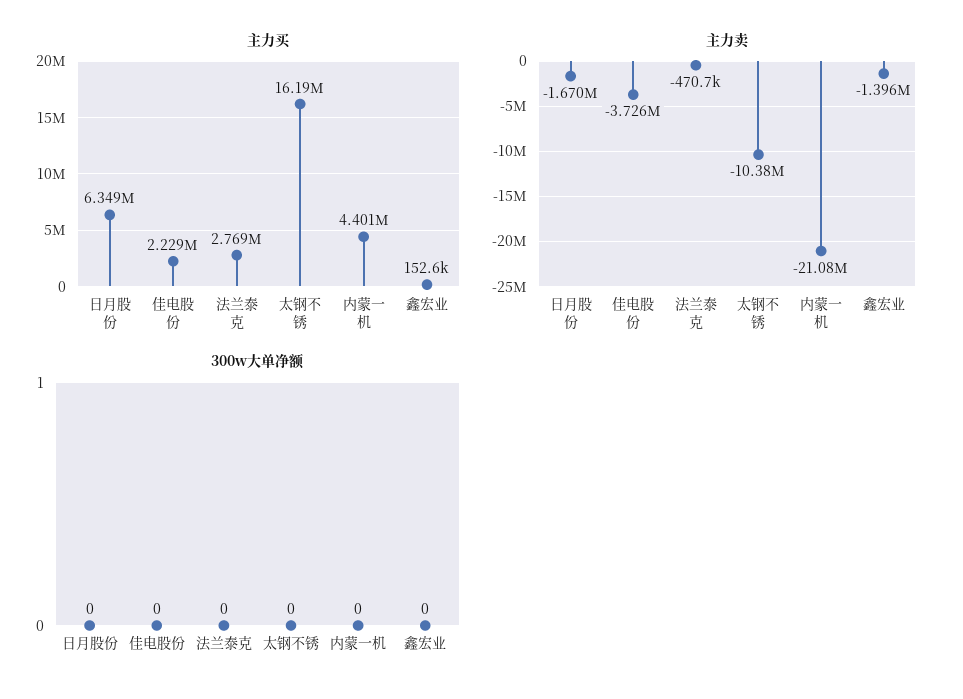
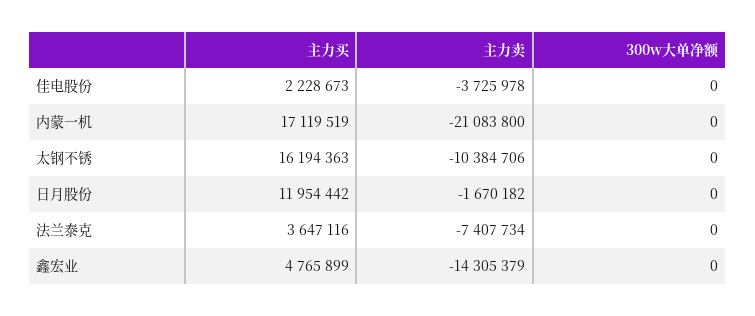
  {
    "主力买": {
-     "日月股份": 6349000,
+     "日月股份": 11954442,
      "佳电股份": 2228673,
-     "法兰泰克": 2769000,
+     "法兰泰克": 3647116,
      "太钢不锈": 16194363,
-     "内蒙一机": 4401000,
+     "内蒙一机": 17119519,
-     "鑫宏业": 152600
+     "鑫宏业": 4765899
    },
    "主力卖": {
      "日月股份": -1670182,
      "佳电股份": -3725978,
-     "法兰泰克": -470700,
+     "法兰泰克": -7407734,
      "太钢不锈": -10384706,
      "内蒙一机": -21083800,
-     "鑫宏业": -1396000
+     "鑫宏业": -14305379
    },
    "300w大单净额": {
      "日月股份": 0,
      "佳电股份": 0,
      "法兰泰克": 0,
      "太钢不锈": 0,
      "内蒙一机": 0,
      "鑫宏业": 0
    }
  }

